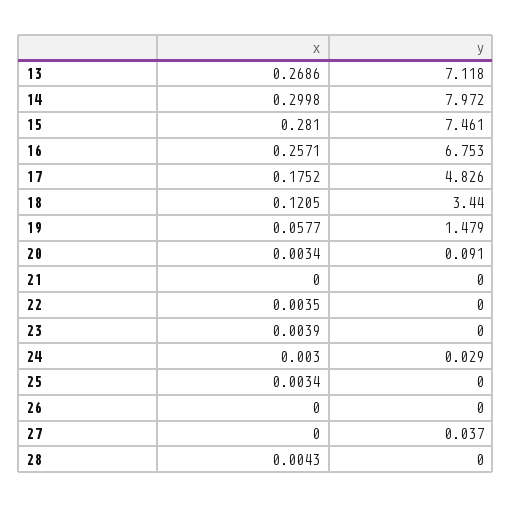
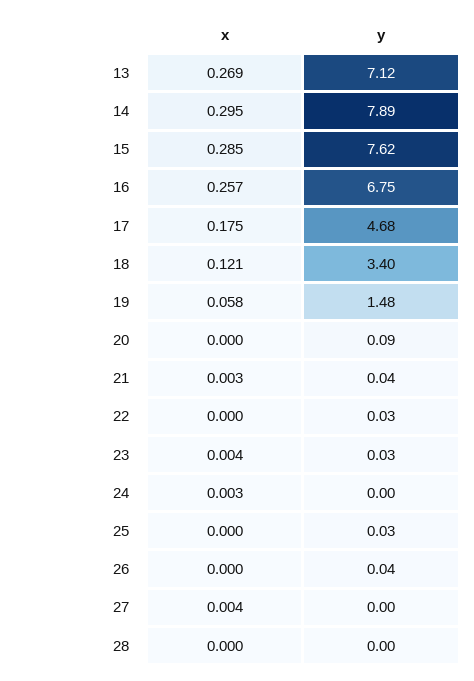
  {
    "x": {
      "13": 0.2686,
-     "14": 0.2998,
+     "14": 0.295,
-     "15": 0.281,
+     "15": 0.285,
      "16": 0.2571,
      "17": 0.1752,
      "18": 0.1205,
      "19": 0.0577,
-     "20": 0.0034,
+     "20": 0,
-     "21": 0,
+     "21": 0.003,
-     "22": 0.0035,
+     "22": 0,
      "23": 0.0039,
      "24": 0.003,
-     "25": 0.0034,
+     "25": 0,
      "26": 0,
-     "27": 0,
+     "27": 0.004,
-     "28": 0.0043
+     "28": 0
    },
    "y": {
      "13": 7.118,
-     "14": 7.972,
+     "14": 7.89,
-     "15": 7.461,
+     "15": 7.62,
      "16": 6.753,
-     "17": 4.826,
+     "17": 4.68,
-     "18": 3.44,
+     "18": 3.4,
      "19": 1.479,
      "20": 0.091,
-     "21": 0,
+     "21": 0.04,
-     "22": 0,
+     "22": 0.03,
-     "23": 0,
+     "23": 0.03,
-     "24": 0.029,
+     "24": 0,
-     "25": 0,
+     "25": 0.03,
-     "26": 0,
+     "26": 0.04,
-     "27": 0.037,
+     "27": 0,
      "28": 0
    }
  }

